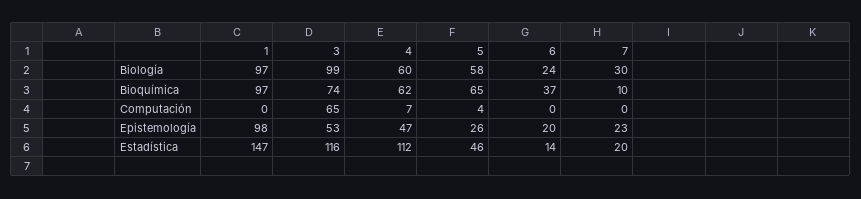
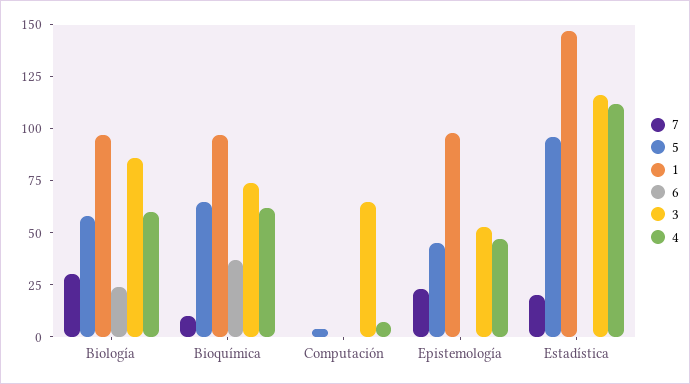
  {
    "1": {
      "Biología": 97,
      "Bioquímica": 97,
      "Computación": 0,
      "Epistemología": 98,
      "Estadística": 147
    },
    "3": {
-     "Biología": 99,
+     "Biología": 85,
      "Bioquímica": 74,
      "Computación": 65,
      "Epistemología": 53,
      "Estadística": 116
    },
    "4": {
      "Biología": 60,
      "Bioquímica": 62,
      "Computación": 7,
      "Epistemología": 47,
      "Estadística": 112
    },
    "5": {
      "Biología": 58,
      "Bioquímica": 65,
      "Computación": 4,
-     "Epistemología": 26,
+     "Epistemología": 45,
-     "Estadística": 46
+     "Estadística": 95
    },
    "6": {
      "Biología": 24,
      "Bioquímica": 37,
      "Computación": 0,
-     "Epistemología": 20,
+     "Epistemología": 0,
-     "Estadística": 14
+     "Estadística": 0
    },
    "7": {
      "Biología": 30,
      "Bioquímica": 10,
      "Computación": 0,
      "Epistemología": 23,
      "Estadística": 20
    }
  }

